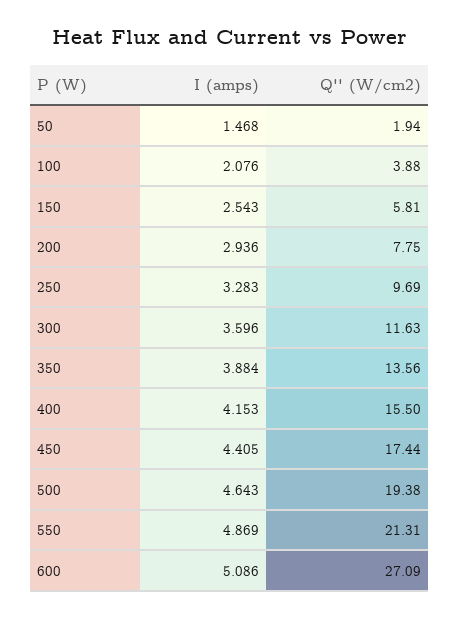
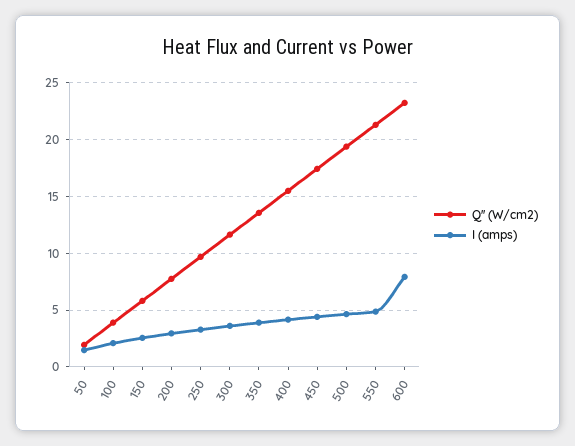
  {
    "I (amps)": {
      "50": 1.468,
      "100": 2.076,
      "150": 2.543,
      "200": 2.936,
      "250": 3.283,
      "300": 3.596,
      "350": 3.884,
      "400": 4.153,
      "450": 4.405,
      "500": 4.643,
      "550": 4.869,
-     "600": 5.086
+     "600": 8
    },
    "Q'' (W/cm2)": {
      "50": 1.94,
      "100": 3.88,
      "150": 5.81,
      "200": 7.75,
      "250": 9.69,
      "300": 11.63,
      "350": 13.56,
      "400": 15.5,
      "450": 17.44,
      "500": 19.38,
      "550": 21.31,
-     "600": 27.09
+     "600": 23
    }
  }

